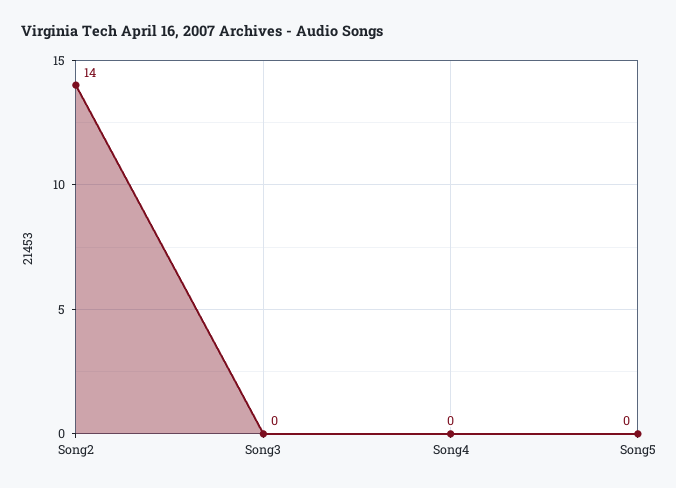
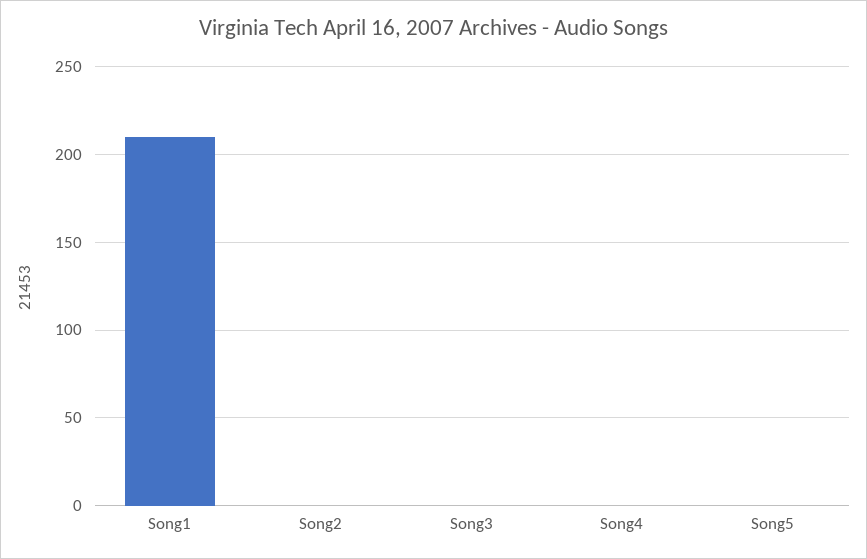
  {
-   "Song2": 14,
+   "Song2": 0,
    "Song3": 0,
    "Song4": 0,
-   "Song5": 0
+   "Song5": 0,
+   "Song1": 210
  }

